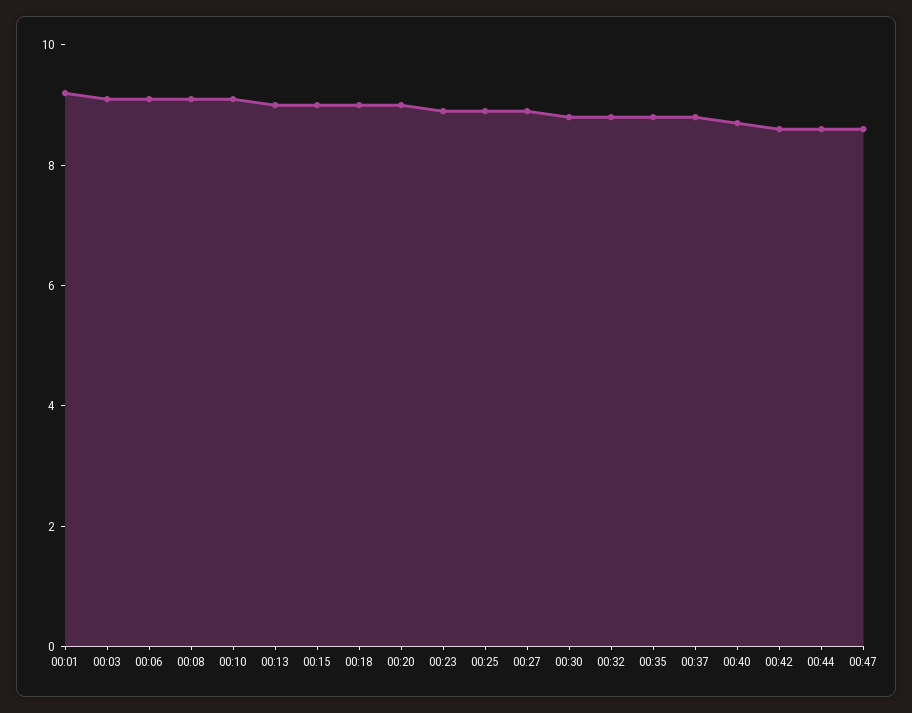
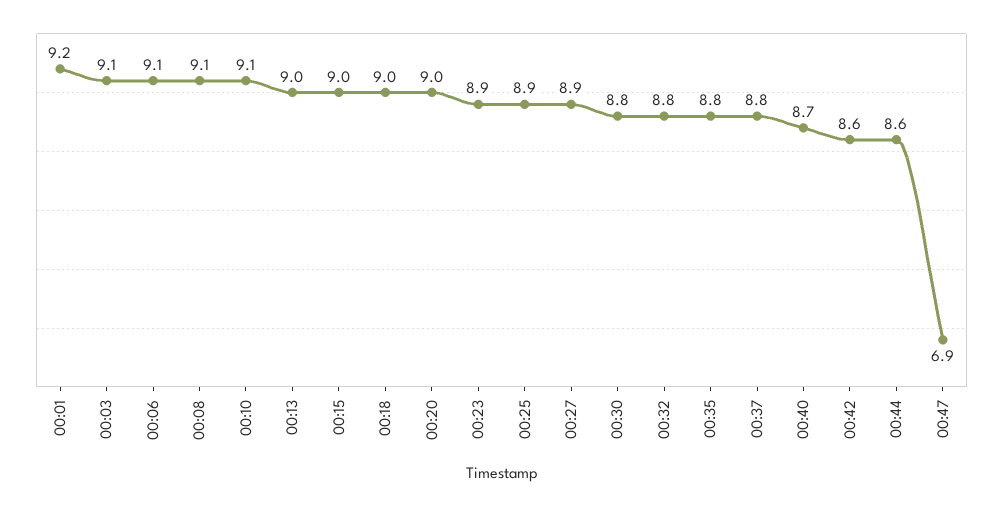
  {
    "00:01": 9.2,
    "00:03": 9.1,
    "00:06": 9.1,
    "00:08": 9.1,
    "00:10": 9.1,
    "00:13": 9,
    "00:15": 9,
    "00:18": 9,
    "00:20": 9,
    "00:23": 8.9,
    "00:25": 8.9,
    "00:27": 8.9,
    "00:30": 8.8,
    "00:32": 8.8,
    "00:35": 8.8,
    "00:37": 8.8,
    "00:40": 8.7,
    "00:42": 8.6,
    "00:44": 8.6,
-   "00:47": 8.5
+   "00:47": 6.9
  }

